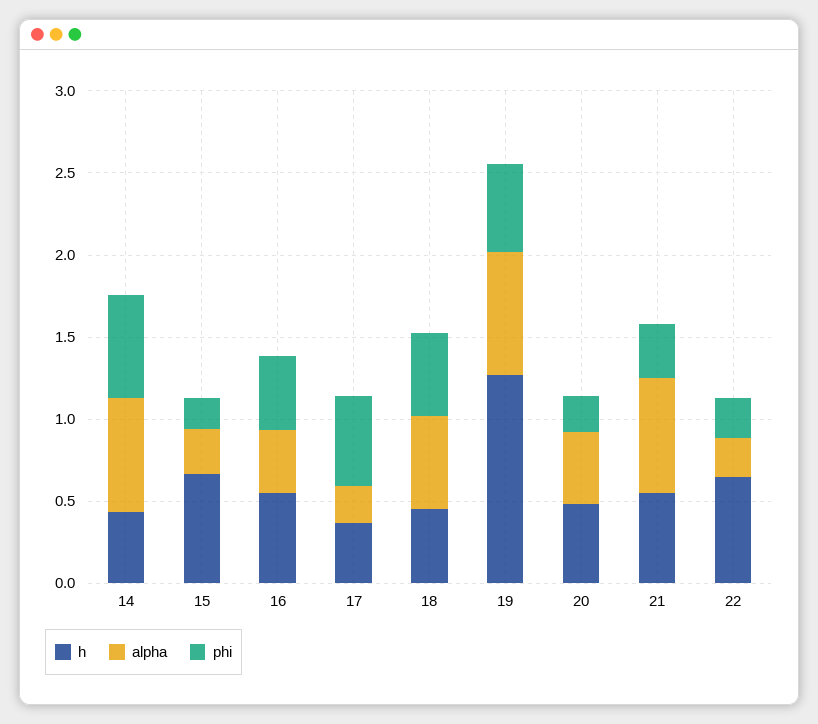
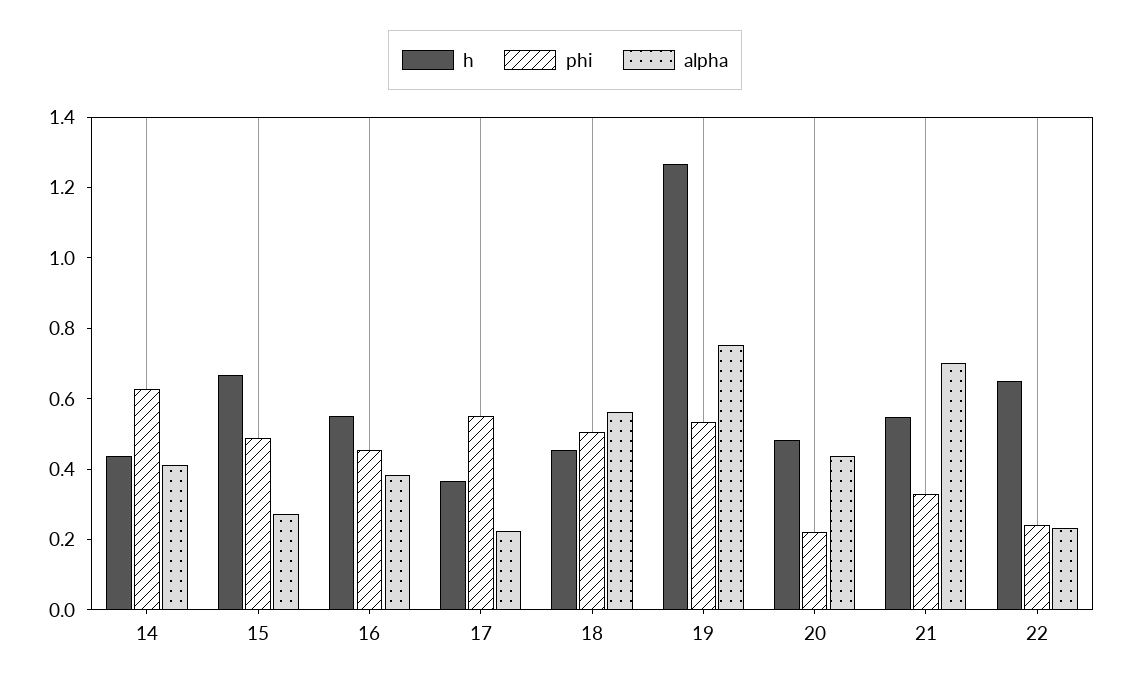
  {
    "h": {
      "14": 0.45,
      "15": 0.65,
      "16": 0.55,
      "17": 0.35,
      "18": 0.45,
      "19": 1.25,
      "20": 0.5,
      "21": 0.55,
      "22": 0.65
    },
    "alpha": {
-     "14": 0.7,
+     "14": 0.4,
      "15": 0.25,
      "16": 0.4,
      "17": 0.25,
      "18": 0.55,
      "19": 0.75,
      "20": 0.45,
      "21": 0.7,
      "22": 0.25
    },
    "phi": {
      "14": 0.65,
-     "15": 0.2,
+     "15": 0.5,
      "16": 0.45,
      "17": 0.55,
      "18": 0.5,
      "19": 0.55,
      "20": 0.2,
      "21": 0.35,
      "22": 0.25
    }
  }

